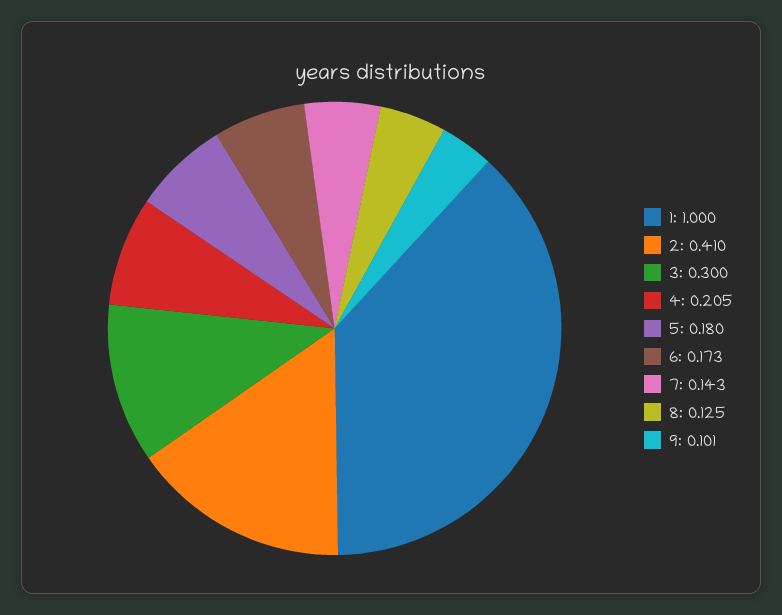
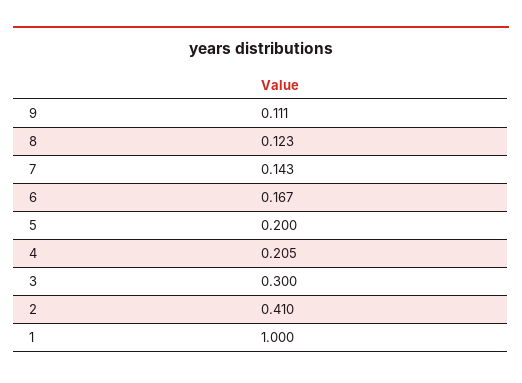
  {
    "1": 1,
    "2": 0.41,
    "3": 0.3,
    "4": 0.205,
-   "5": 0.18,
+   "5": 0.2,
-   "6": 0.173,
+   "6": 0.167,
    "7": 0.143,
-   "8": 0.125,
+   "8": 0.123,
-   "9": 0.101
+   "9": 0.111
  }

